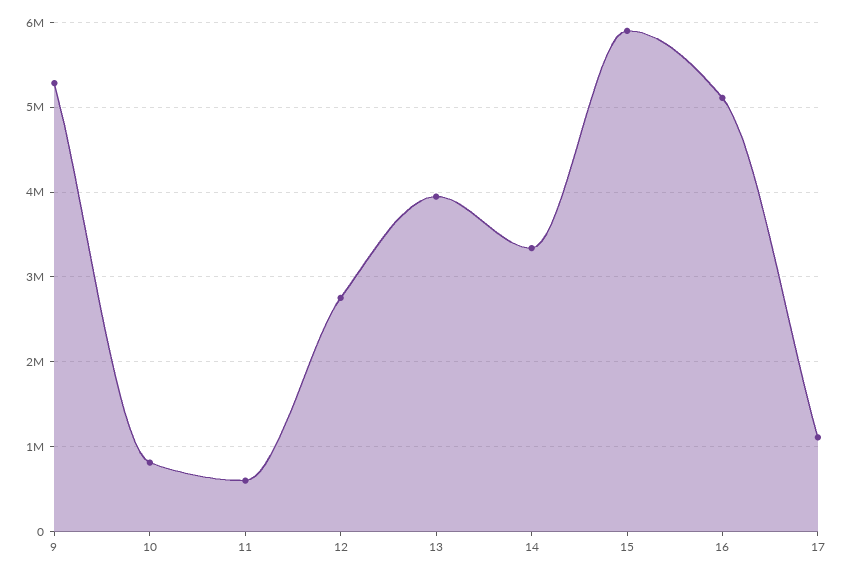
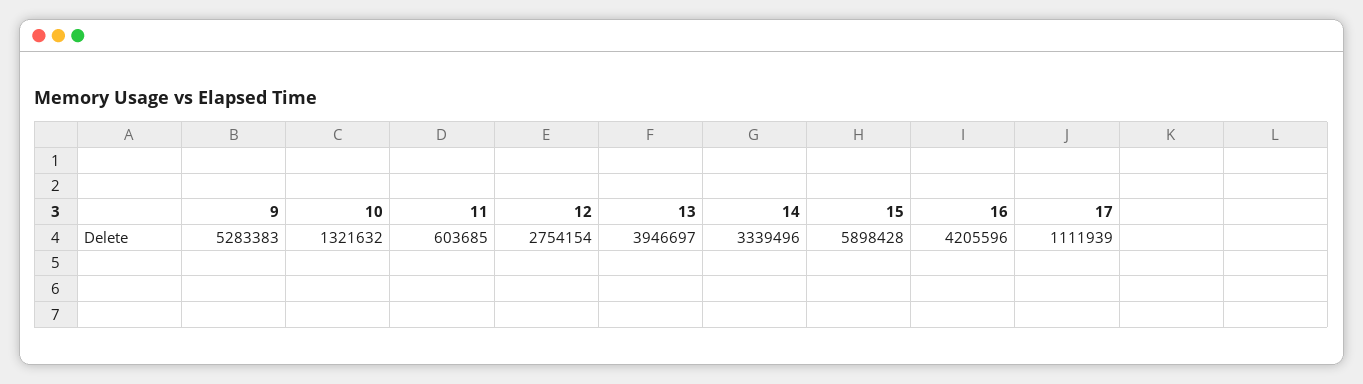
  {
    "9": 5283383,
-   "10": 800000,
+   "10": 1321632,
    "11": 603685,
    "12": 2754154,
    "13": 3946697,
    "14": 3339496,
    "15": 5898428,
-   "16": 5100000,
+   "16": 4205596,
    "17": 1111939
  }

